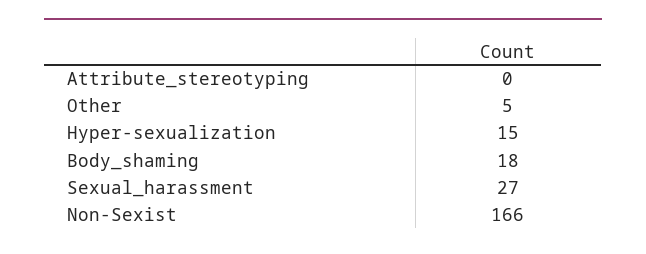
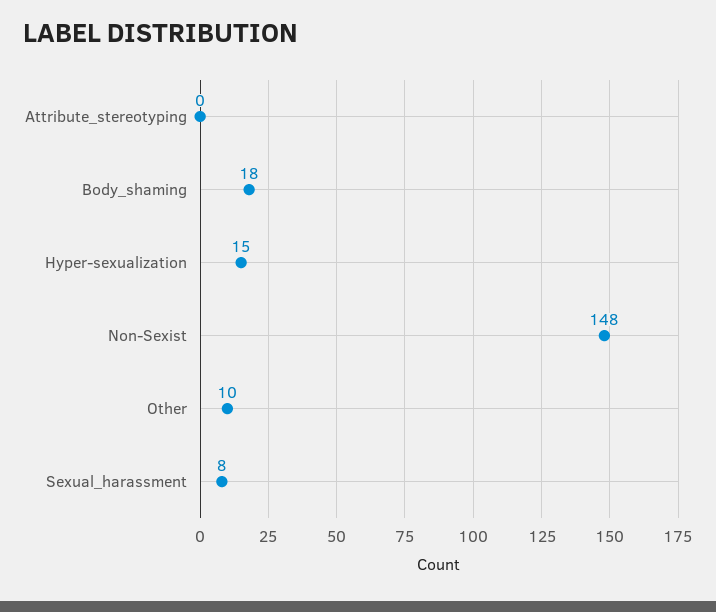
  {
    "Attribute_stereotyping": 0,
-   "Other": 5,
+   "Other": 10,
    "Hyper-sexualization": 15,
    "Body_shaming": 18,
-   "Sexual_harassment": 27,
+   "Sexual_harassment": 8,
-   "Non-Sexist": 166
+   "Non-Sexist": 148
  }

